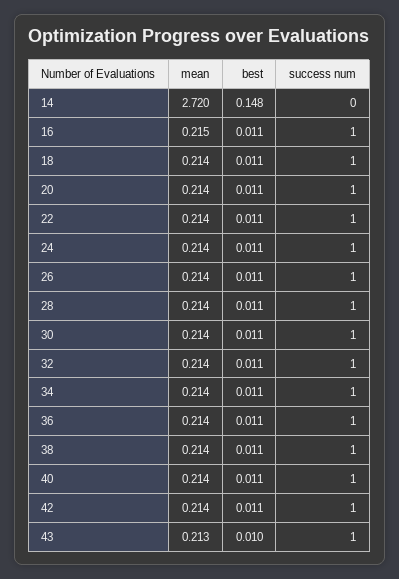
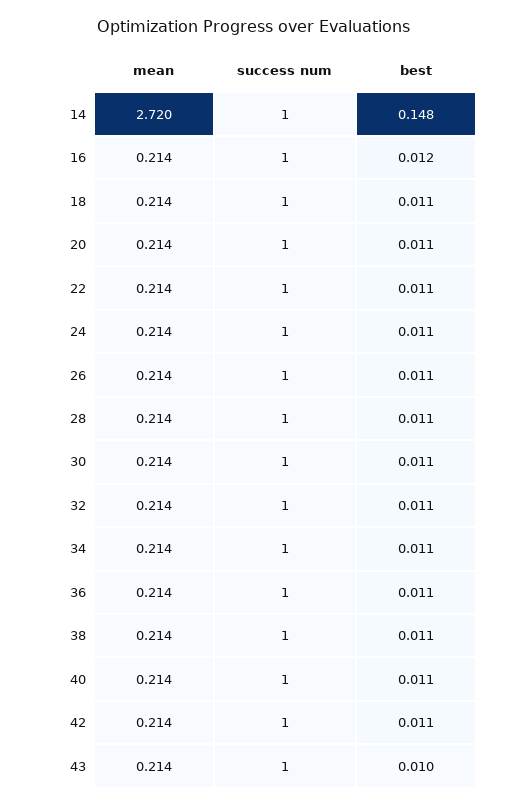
  {
    "mean": {
      "14": 2.72,
-     "16": 0.215,
+     "16": 0.214,
      "18": 0.214,
      "20": 0.214,
      "22": 0.214,
      "24": 0.214,
      "26": 0.214,
      "28": 0.214,
      "30": 0.214,
      "32": 0.214,
      "34": 0.214,
      "36": 0.214,
      "38": 0.214,
      "40": 0.214,
      "42": 0.214,
-     "43": 0.213
+     "43": 0.214
    },
    "best": {
      "14": 0.148,
-     "16": 0.011,
+     "16": 0.012,
      "18": 0.011,
      "20": 0.011,
      "22": 0.011,
      "24": 0.011,
      "26": 0.011,
      "28": 0.011,
      "30": 0.011,
      "32": 0.011,
      "34": 0.011,
      "36": 0.011,
      "38": 0.011,
      "40": 0.011,
      "42": 0.011,
      "43": 0.01
    },
    "success num": {
-     "14": 0,
+     "14": 1,
      "16": 1,
      "18": 1,
      "20": 1,
      "22": 1,
      "24": 1,
      "26": 1,
      "28": 1,
      "30": 1,
      "32": 1,
      "34": 1,
      "36": 1,
      "38": 1,
      "40": 1,
      "42": 1,
      "43": 1
    }
  }

